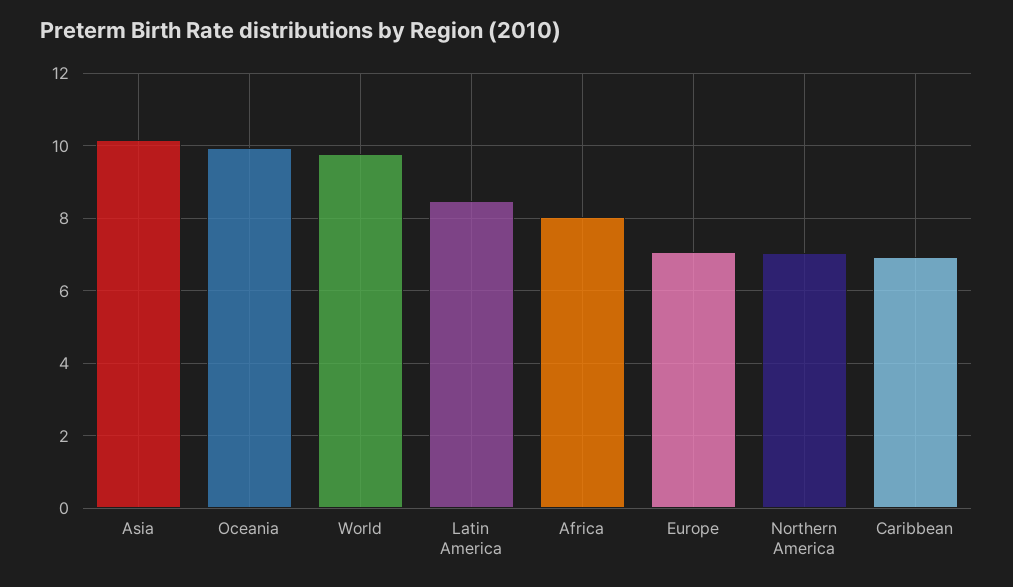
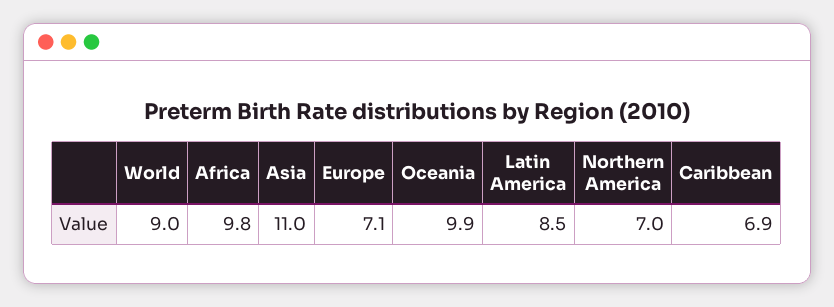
  {
-   "Asia": 10.2,
+   "Asia": 11,
    "Oceania": 9.9,
-   "World": 9.8,
+   "World": 9,
    "Latin America": 8.5,
-   "Africa": 8,
+   "Africa": 9.8,
    "Europe": 7.1,
    "Northern America": 7,
    "Caribbean": 6.9
  }

